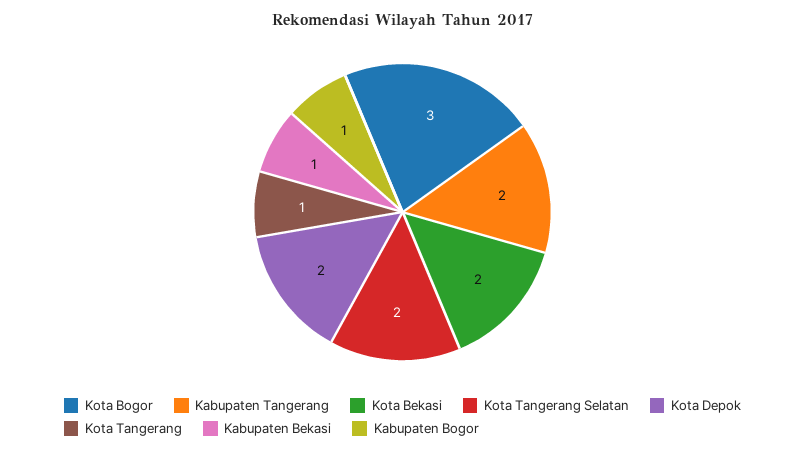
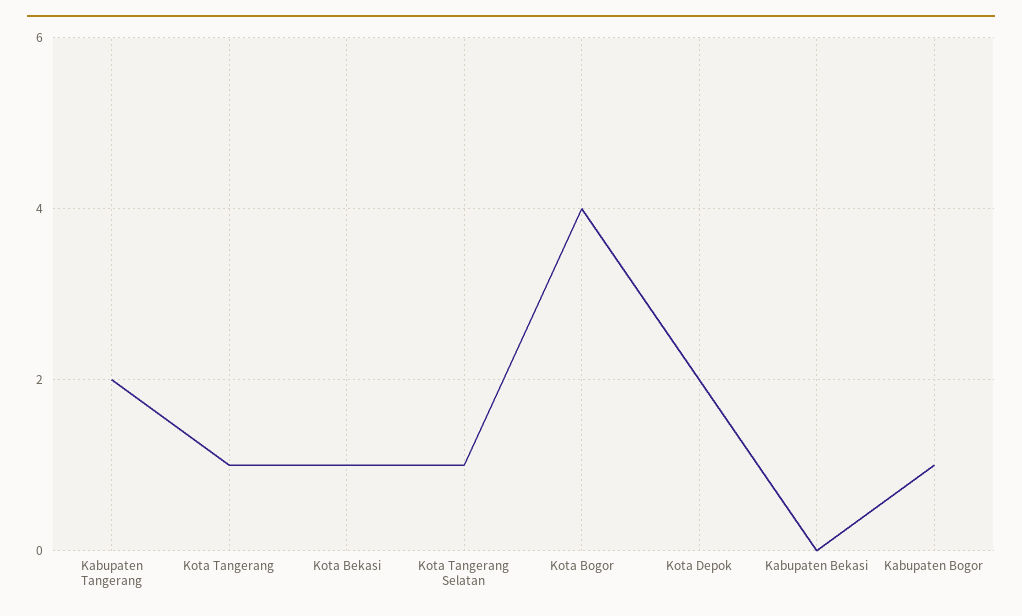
  {
-   "Kota Bogor": 3,
+   "Kota Bogor": 4,
    "Kabupaten Tangerang": 2,
-   "Kota Bekasi": 2,
+   "Kota Bekasi": 1,
-   "Kota Tangerang Selatan": 2,
+   "Kota Tangerang Selatan": 1,
    "Kota Depok": 2,
    "Kota Tangerang": 1,
-   "Kabupaten Bekasi": 1,
+   "Kabupaten Bekasi": 0,
    "Kabupaten Bogor": 1
  }

